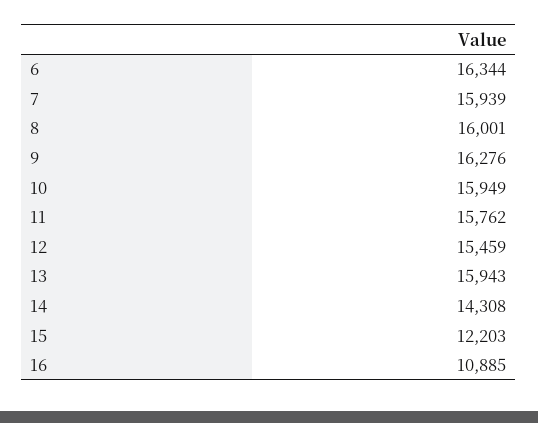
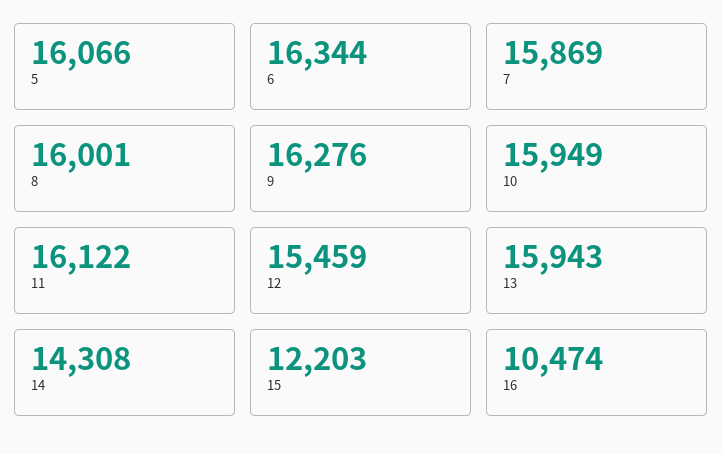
  {
    "6": 16344,
-   "7": 15939,
+   "7": 15869,
    "8": 16001,
    "9": 16276,
    "10": 15949,
-   "11": 15762,
+   "11": 16122,
    "12": 15459,
    "13": 15943,
    "14": 14308,
    "15": 12203,
-   "16": 10885
+   "16": 10474,
+   "5": 16066
  }

